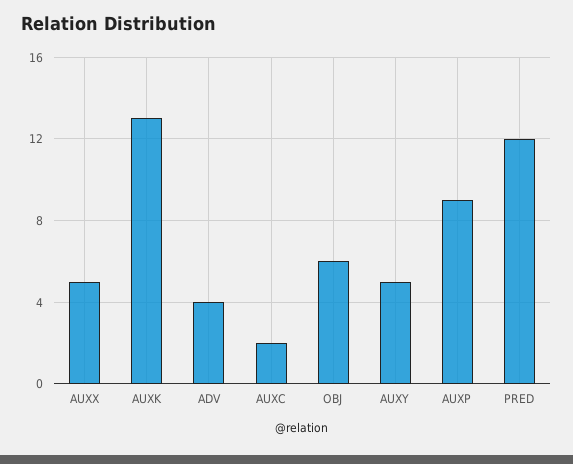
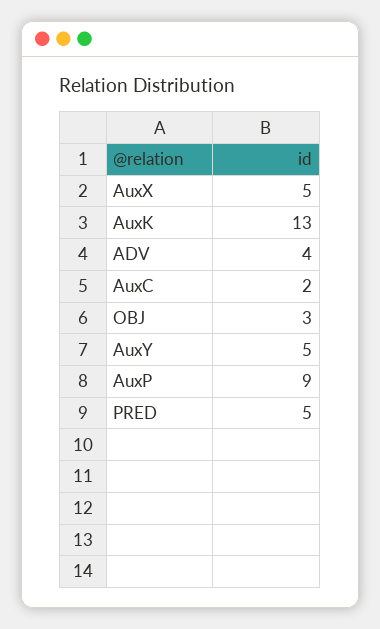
  {
    "AUXX": 5,
    "AUXK": 13,
    "ADV": 4,
    "AUXC": 2,
-   "OBJ": 6,
+   "OBJ": 3,
    "AUXY": 5,
    "AUXP": 9,
-   "PRED": 12
+   "PRED": 5
  }

